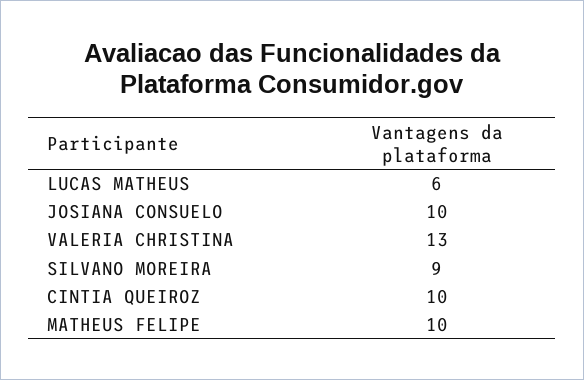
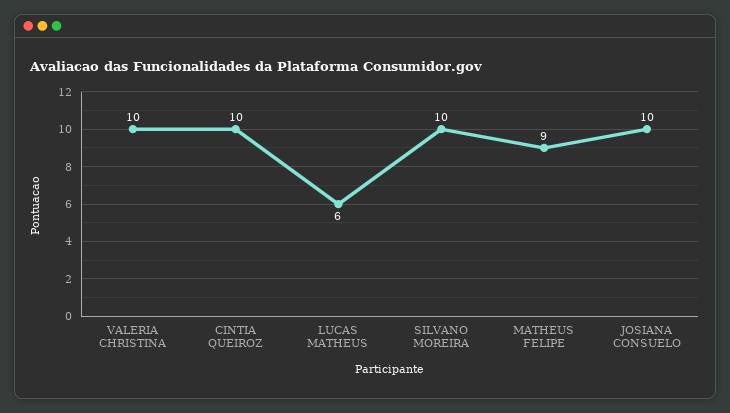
  {
    "LUCAS MATHEUS": 6,
    "JOSIANA CONSUELO": 10,
-   "VALERIA CHRISTINA": 13,
+   "VALERIA CHRISTINA": 10,
-   "SILVANO MOREIRA": 9,
+   "SILVANO MOREIRA": 10,
    "CINTIA QUEIROZ": 10,
-   "MATHEUS FELIPE": 10
+   "MATHEUS FELIPE": 9
  }

